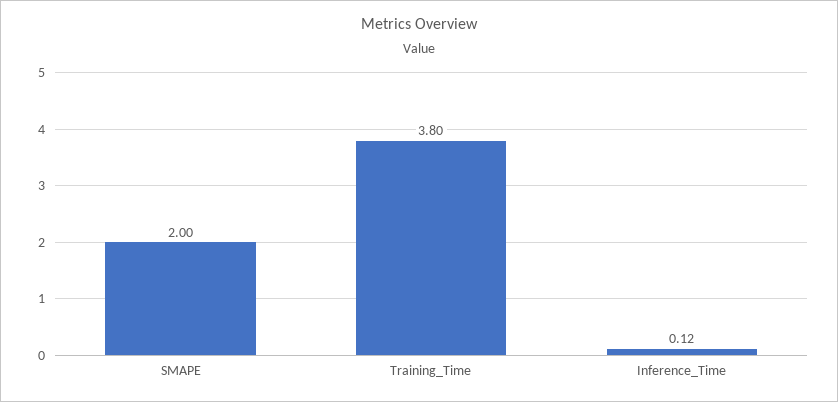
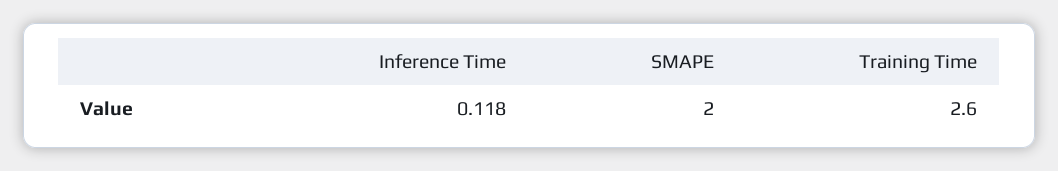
  {
    "SMAPE": 2,
-   "Training_Time": 3.8,
+   "Training_Time": 2.6,
    "Inference_Time": 0.118
  }

